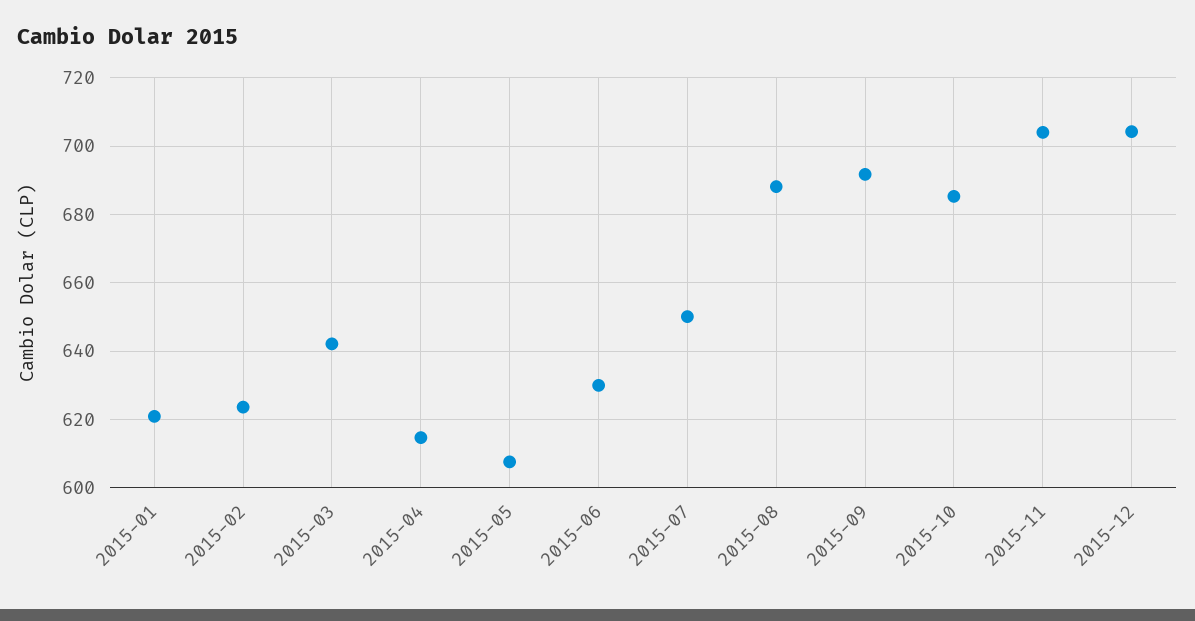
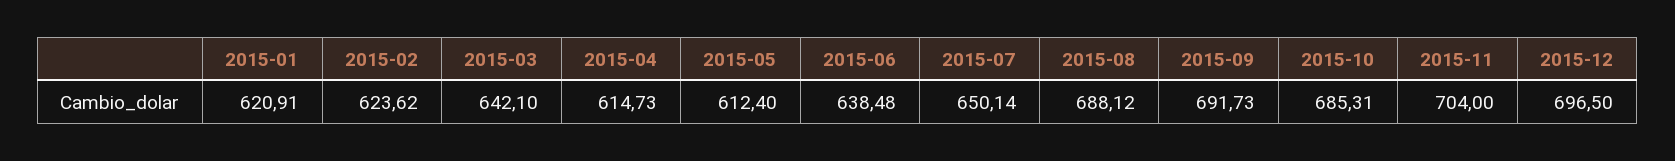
  {
    "2015-01": 620.91,
    "2015-02": 623.62,
    "2015-03": 642.1,
    "2015-04": 614.73,
-   "2015-05": 608,
+   "2015-05": 612.4,
-   "2015-06": 630,
+   "2015-06": 638.48,
    "2015-07": 650.14,
    "2015-08": 688.12,
    "2015-09": 691.73,
    "2015-10": 685.31,
    "2015-11": 704,
-   "2015-12": 704
+   "2015-12": 696.5
  }

